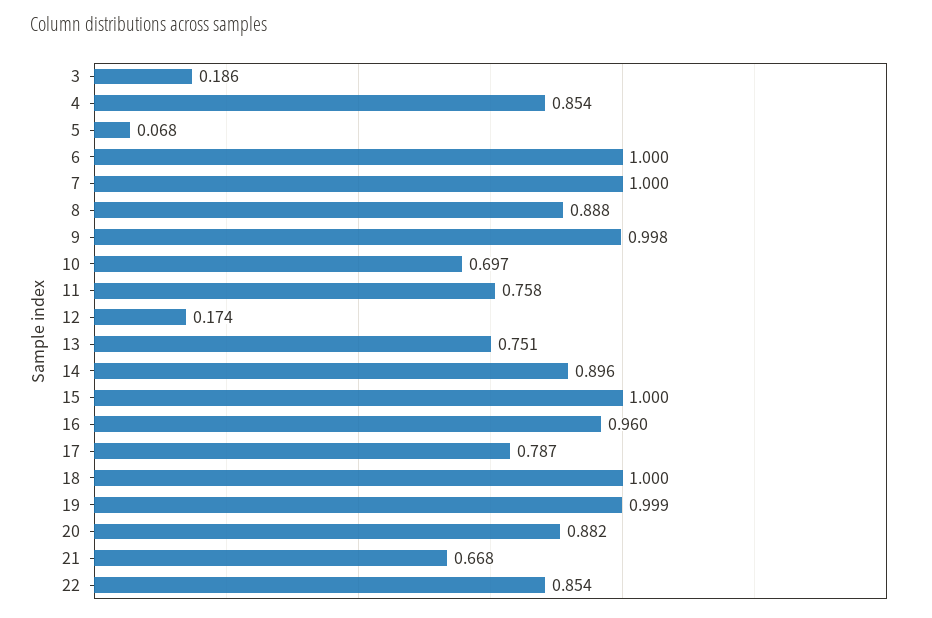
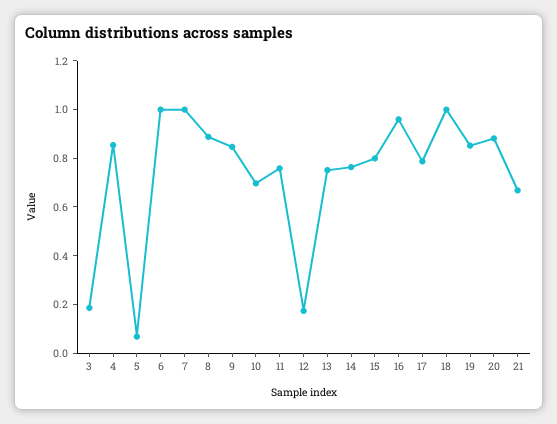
  {
    "3": 0.186,
    "4": 0.854,
    "5": 0.068,
    "6": 1,
    "7": 1,
    "8": 0.888,
-   "9": 0.998,
+   "9": 0.85,
    "10": 0.697,
    "11": 0.758,
    "12": 0.174,
    "13": 0.751,
-   "14": 0.896,
+   "14": 0.75,
-   "15": 1,
+   "15": 0.8,
    "16": 0.96,
    "17": 0.787,
    "18": 1,
-   "19": 0.999,
+   "19": 0.85,
    "20": 0.882,
-   "21": 0.668,
+   "21": 0.668
-   "22": 0.854
  }

